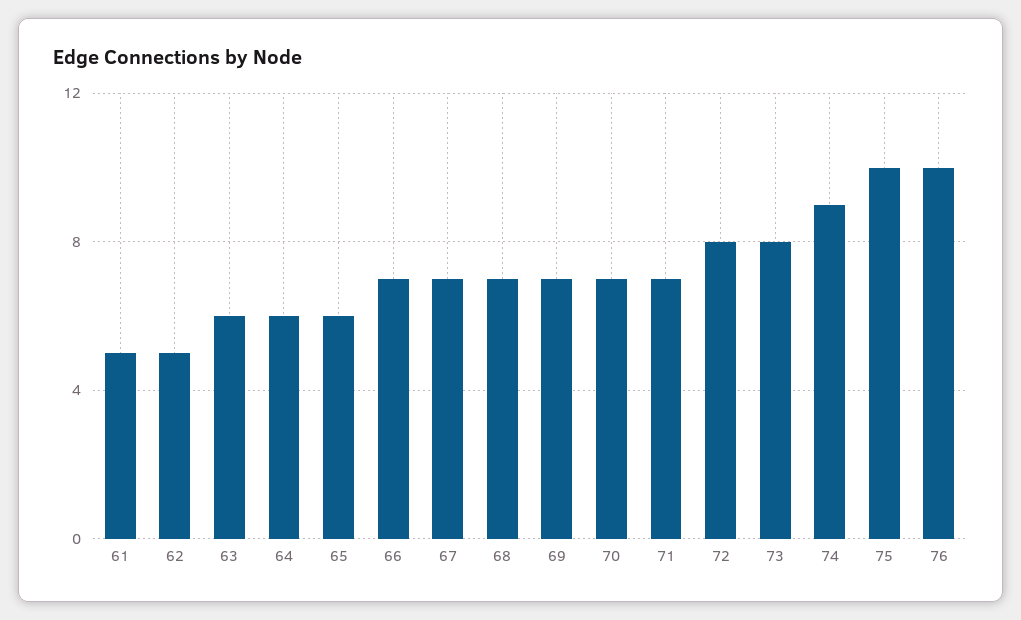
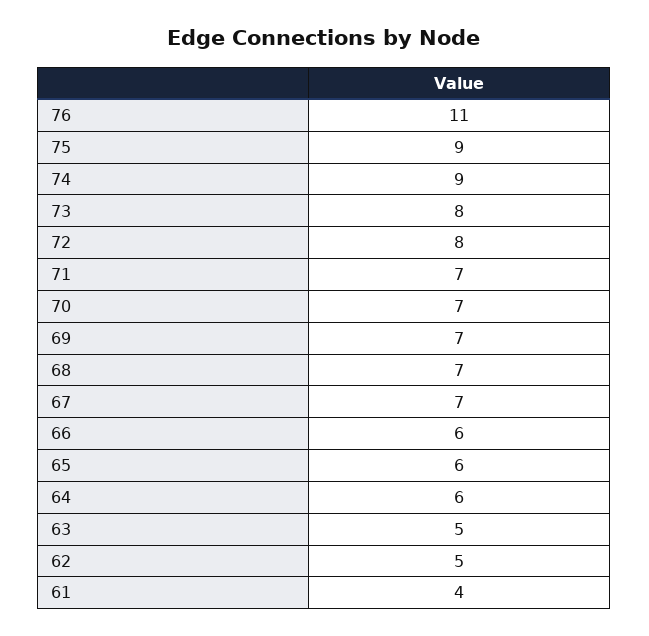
  {
-   "61": 5,
+   "61": 4,
    "62": 5,
-   "63": 6,
+   "63": 5,
    "64": 6,
    "65": 6,
-   "66": 7,
+   "66": 6,
    "67": 7,
    "68": 7,
    "69": 7,
    "70": 7,
    "71": 7,
    "72": 8,
    "73": 8,
    "74": 9,
-   "75": 10,
+   "75": 9,
-   "76": 10
+   "76": 11
  }

